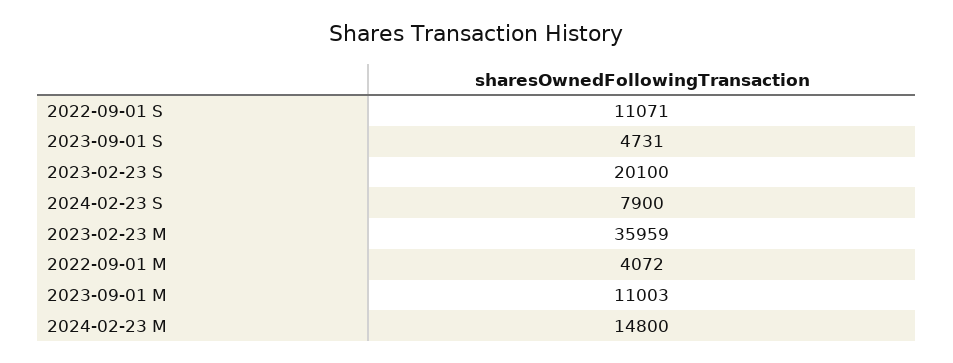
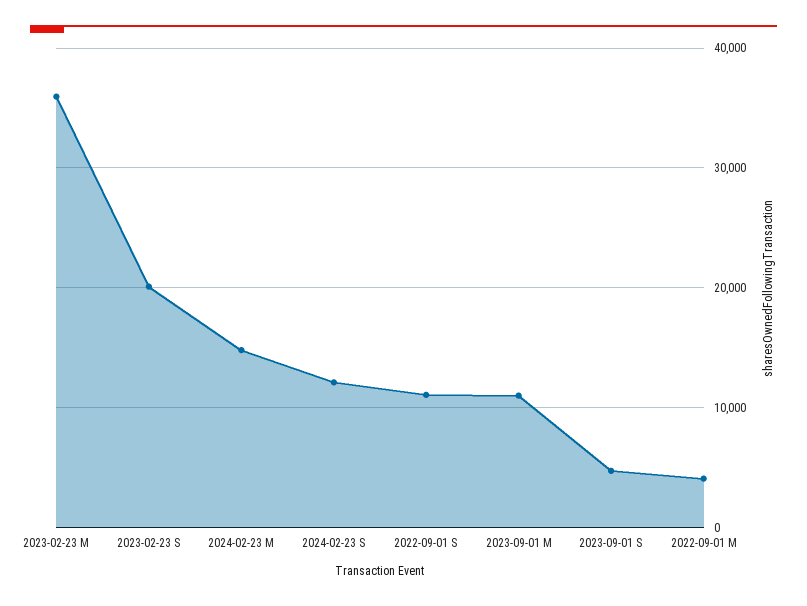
  {
    "2022-09-01 S": 11071,
    "2023-09-01 S": 4731,
    "2023-02-23 S": 20100,
-   "2024-02-23 S": 7900,
+   "2024-02-23 S": 12000,
    "2023-02-23 M": 35959,
    "2022-09-01 M": 4072,
    "2023-09-01 M": 11003,
    "2024-02-23 M": 14800
  }

